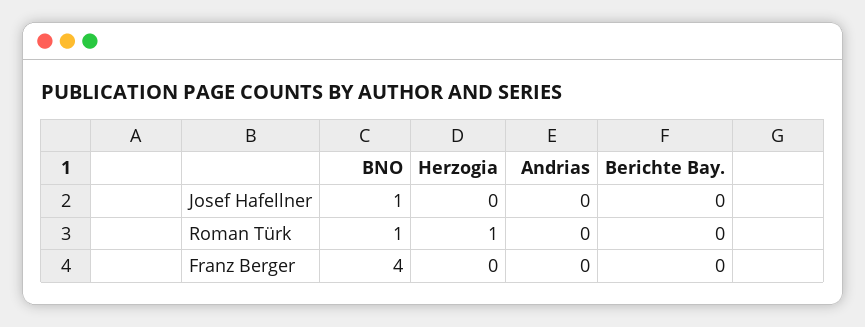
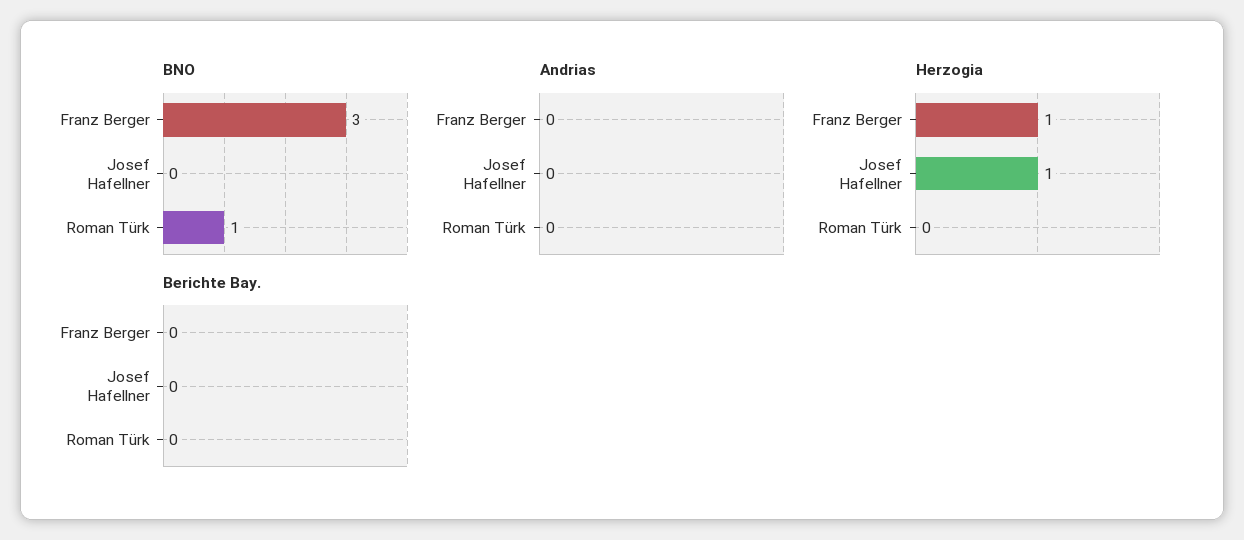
  {
    "BNO": {
-     "Josef Hafellner": 1,
+     "Josef Hafellner": 0,
      "Roman Türk": 1,
-     "Franz Berger": 4
+     "Franz Berger": 3
    },
    "Herzogia": {
-     "Josef Hafellner": 0,
+     "Josef Hafellner": 1,
-     "Roman Türk": 1,
+     "Roman Türk": 0,
-     "Franz Berger": 0
+     "Franz Berger": 1
    },
    "Andrias": {
      "Josef Hafellner": 0,
      "Roman Türk": 0,
      "Franz Berger": 0
    },
    "Berichte Bay.": {
      "Josef Hafellner": 0,
      "Roman Türk": 0,
      "Franz Berger": 0
    }
  }

